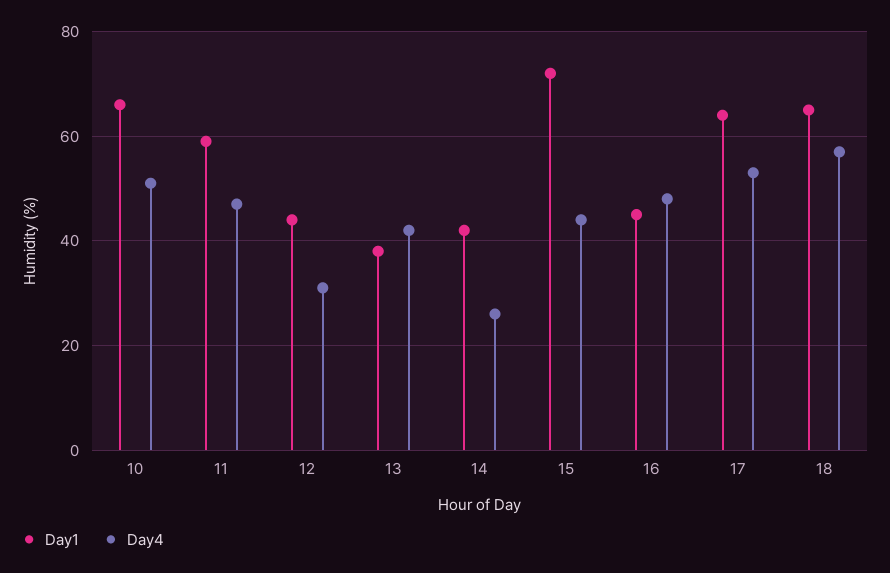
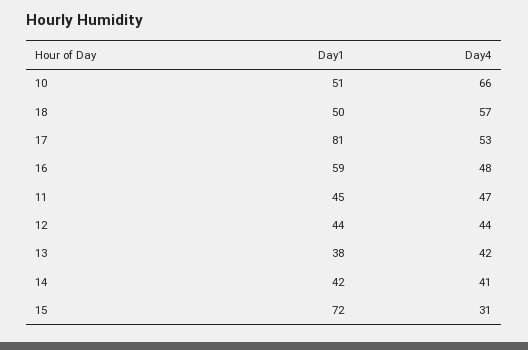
  {
    "Day1": {
-     "10": 65,
+     "10": 51,
-     "11": 60,
+     "11": 45,
      "12": 44,
      "13": 38,
      "14": 42,
      "15": 72,
-     "16": 45,
+     "16": 59,
-     "17": 65,
+     "17": 81,
-     "18": 65
+     "18": 50
    },
    "Day4": {
-     "10": 50,
+     "10": 66,
      "11": 47,
-     "12": 30,
+     "12": 44,
      "13": 42,
-     "14": 25,
+     "14": 41,
-     "15": 45,
+     "15": 31,
      "16": 48,
      "17": 53,
      "18": 57
    }
  }

